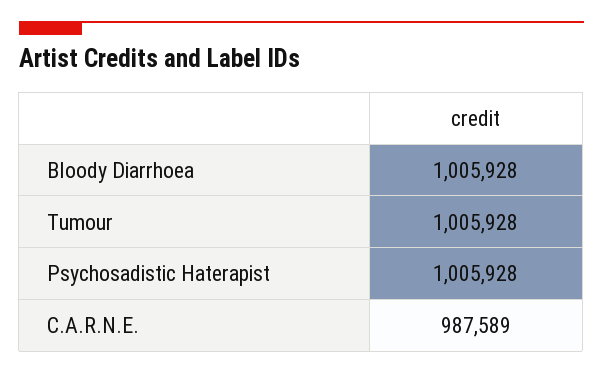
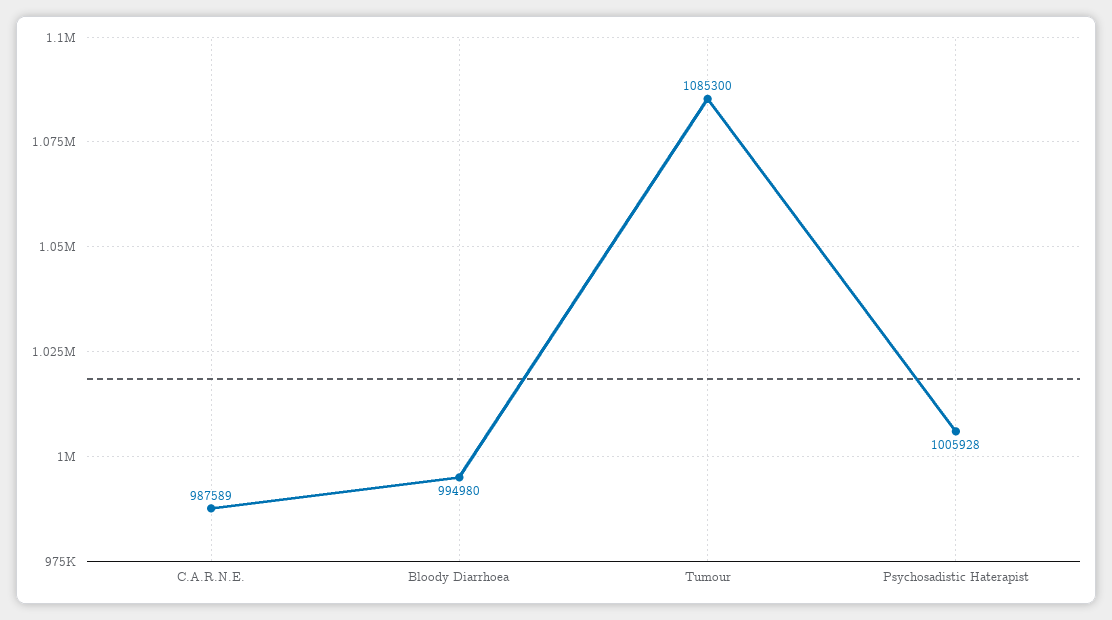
  {
-   "Bloody Diarrhoea": 1005928,
+   "Bloody Diarrhoea": 994980,
-   "Tumour": 1005928,
+   "Tumour": 1085300,
    "Psychosadistic Haterapist": 1005928,
    "C.A.R.N.E.": 987589
  }

